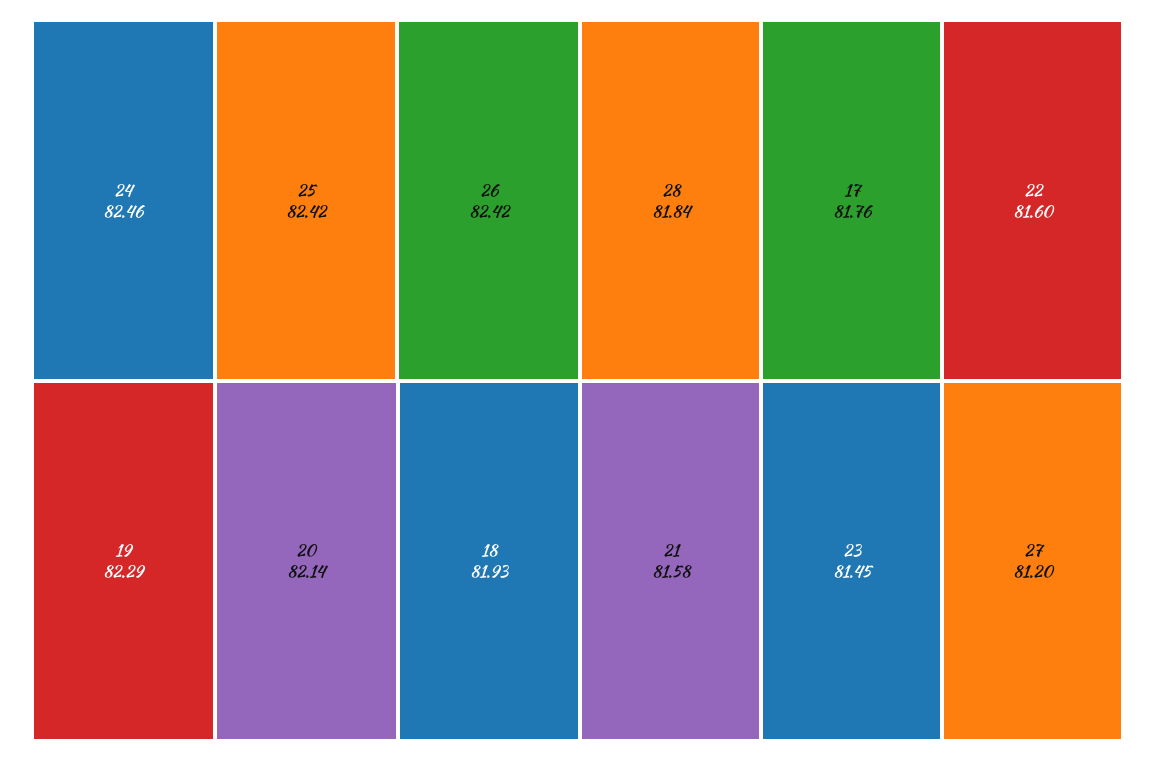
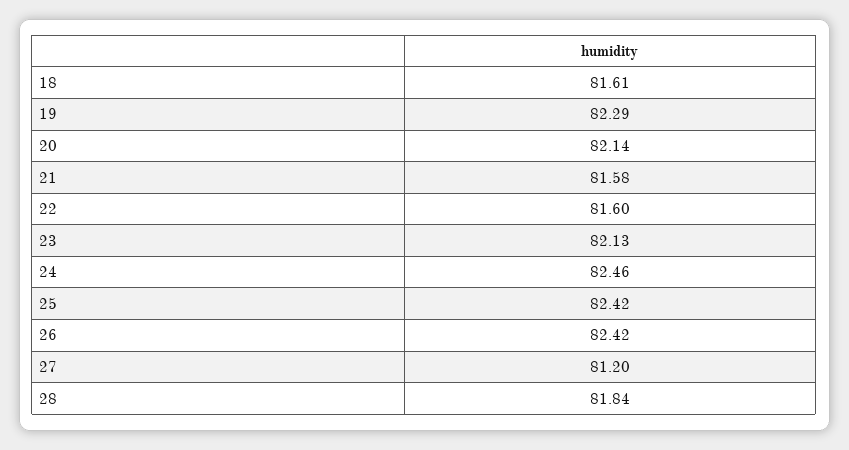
  {
    "24": 82.46,
    "25": 82.42,
    "26": 82.42,
    "19": 82.29,
    "20": 82.14,
-   "18": 81.93,
+   "18": 81.61,
    "28": 81.84,
-   "17": 81.76,
    "22": 81.6,
    "21": 81.58,
-   "23": 81.45,
+   "23": 82.13,
    "27": 81.2
  }

